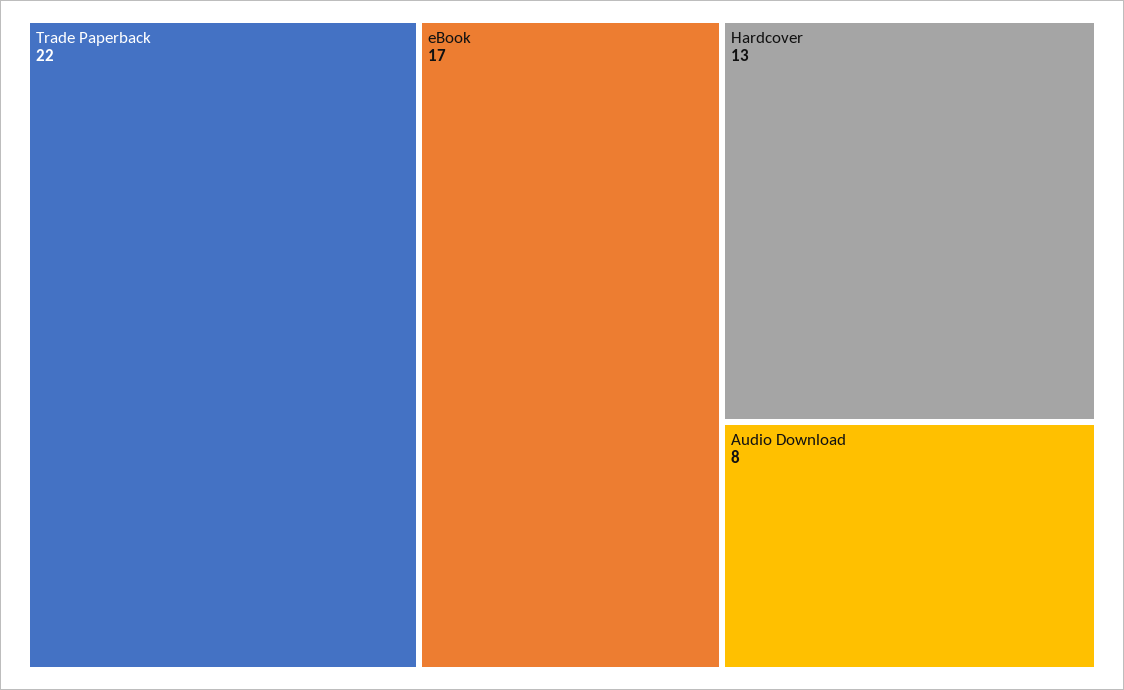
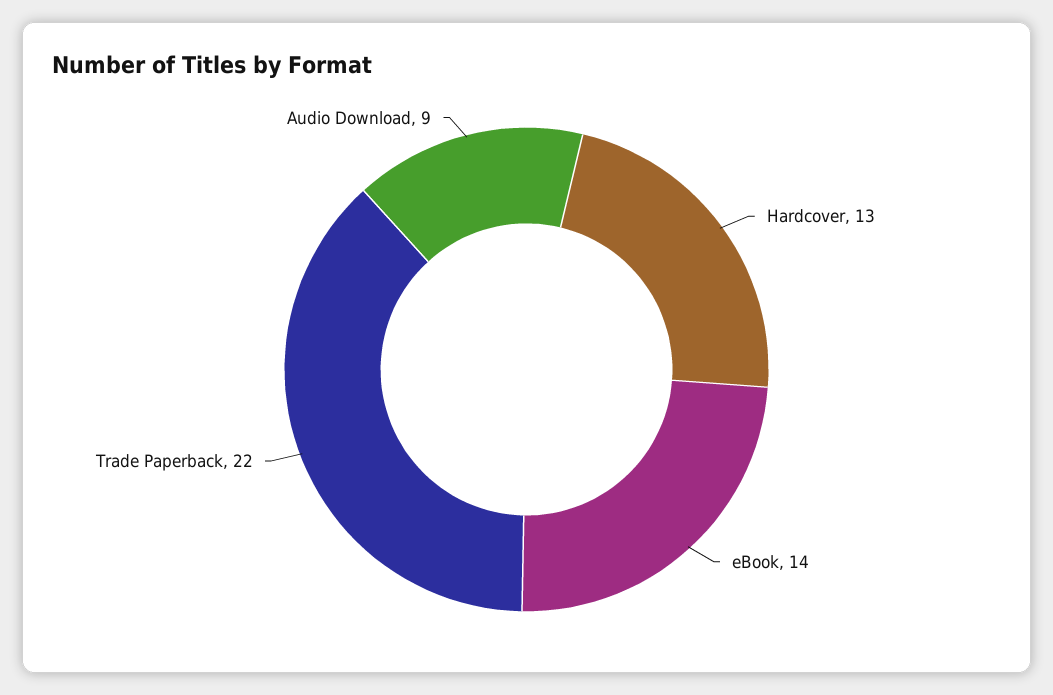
  {
    "Trade Paperback": 22,
-   "eBook": 17,
+   "eBook": 14,
    "Hardcover": 13,
-   "Audio Download": 8
+   "Audio Download": 9
  }

